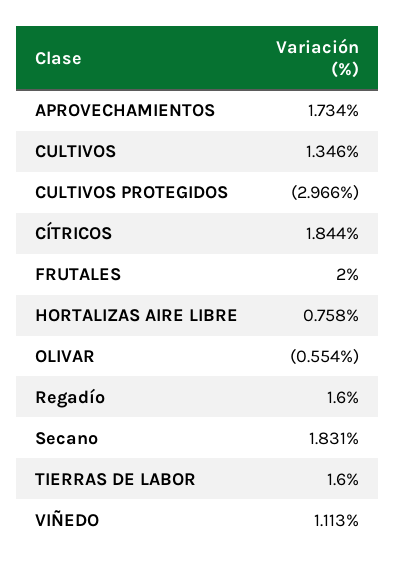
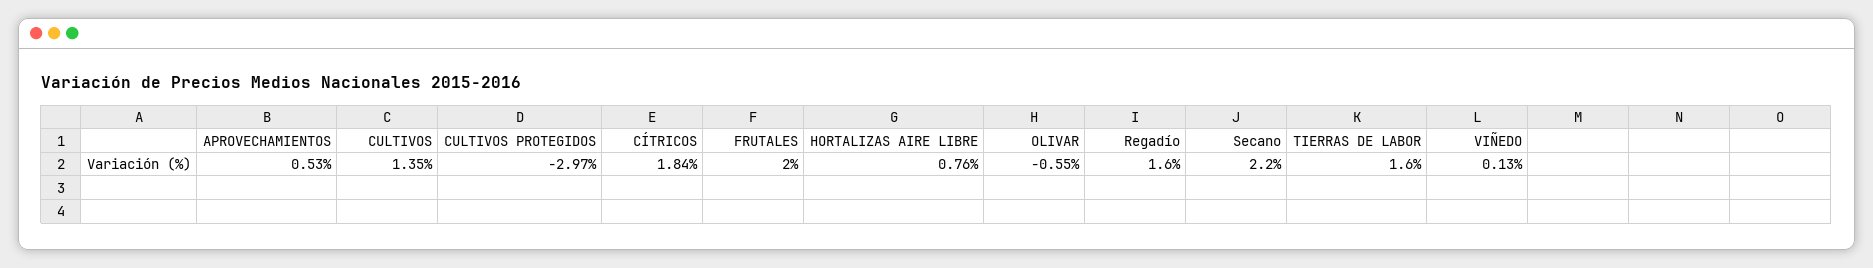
  {
-   "APROVECHAMIENTOS": 1.734,
+   "APROVECHAMIENTOS": 0.53,
    "CULTIVOS": 1.346,
    "CULTIVOS PROTEGIDOS": -2.966,
    "CÍTRICOS": 1.844,
    "FRUTALES": 2,
    "HORTALIZAS AIRE LIBRE": 0.758,
    "OLIVAR": -0.554,
    "Regadío": 1.6,
-   "Secano": 1.831,
+   "Secano": 2.2,
    "TIERRAS DE LABOR": 1.6,
-   "VIÑEDO": 1.113
+   "VIÑEDO": 0.13
  }

